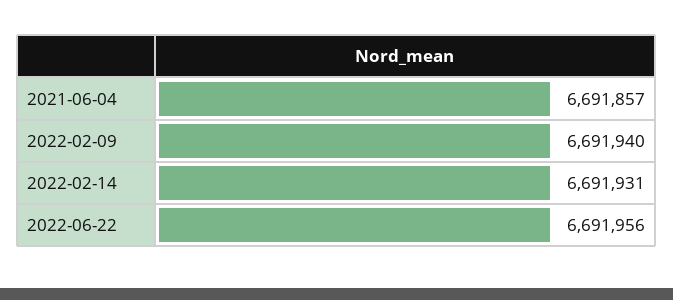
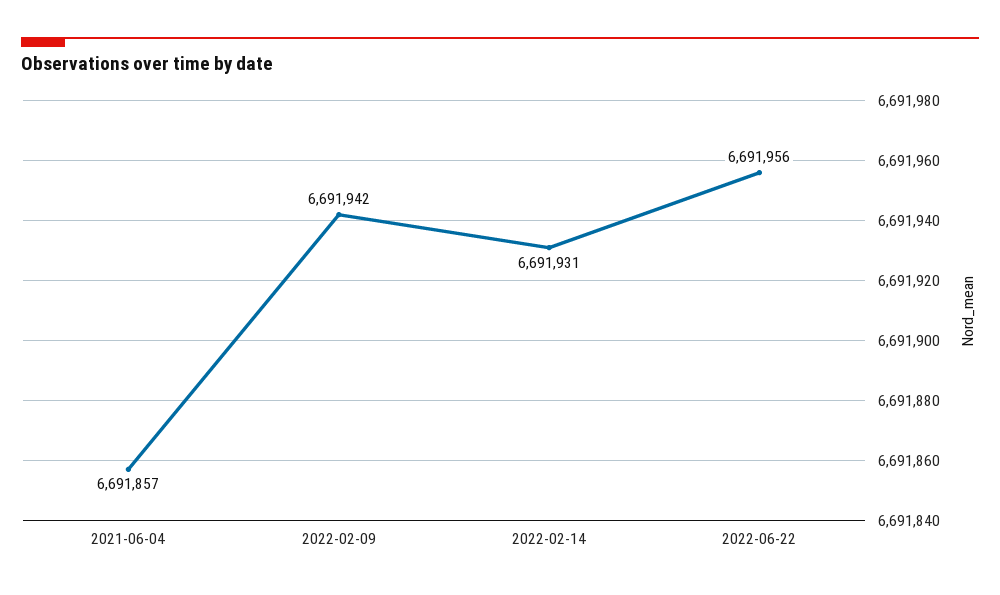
  {
    "2021-06-04": 6691857,
-   "2022-02-09": 6691940,
+   "2022-02-09": 6691942,
    "2022-02-14": 6691931,
    "2022-06-22": 6691956
  }

